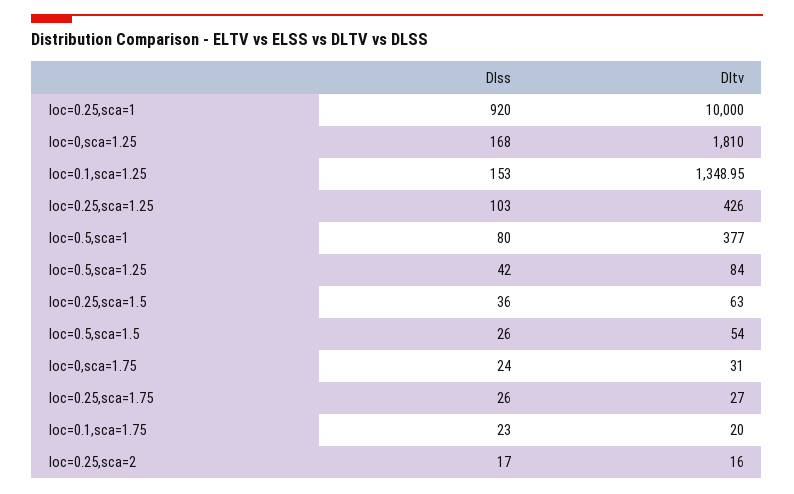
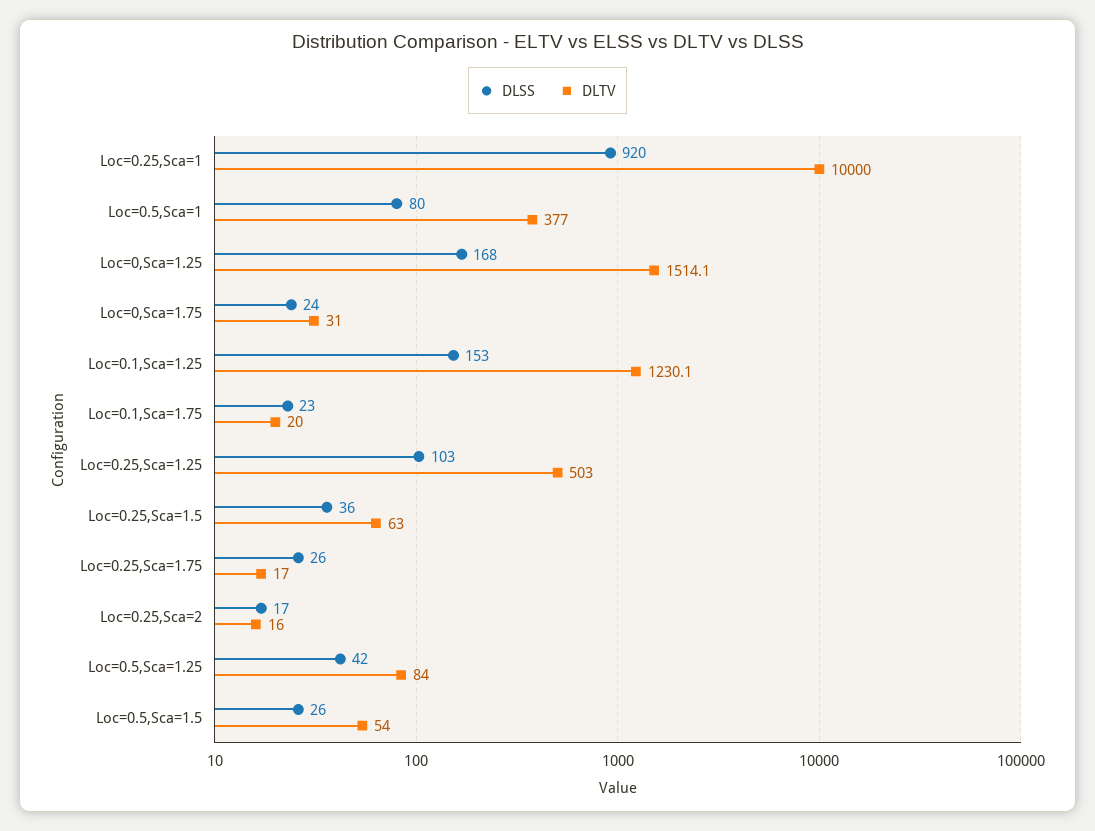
  {
    "Dlss": {
      "loc=0.25,sca=1": 920,
      "loc=0,sca=1.25": 168,
      "loc=0.1,sca=1.25": 153,
      "loc=0.25,sca=1.25": 103,
      "loc=0.5,sca=1": 80,
      "loc=0.5,sca=1.25": 42,
      "loc=0.25,sca=1.5": 36,
      "loc=0.5,sca=1.5": 26,
      "loc=0,sca=1.75": 24,
      "loc=0.25,sca=1.75": 26,
      "loc=0.1,sca=1.75": 23,
      "loc=0.25,sca=2": 17
    },
    "Dltv": {
      "loc=0.25,sca=1": 10000,
-     "loc=0,sca=1.25": 1810,
+     "loc=0,sca=1.25": 1514.1,
-     "loc=0.1,sca=1.25": 1348.95,
+     "loc=0.1,sca=1.25": 1230.1,
-     "loc=0.25,sca=1.25": 426,
+     "loc=0.25,sca=1.25": 503,
      "loc=0.5,sca=1": 377,
      "loc=0.5,sca=1.25": 84,
      "loc=0.25,sca=1.5": 63,
      "loc=0.5,sca=1.5": 54,
      "loc=0,sca=1.75": 31,
-     "loc=0.25,sca=1.75": 27,
+     "loc=0.25,sca=1.75": 17,
      "loc=0.1,sca=1.75": 20,
      "loc=0.25,sca=2": 16
    }
  }

